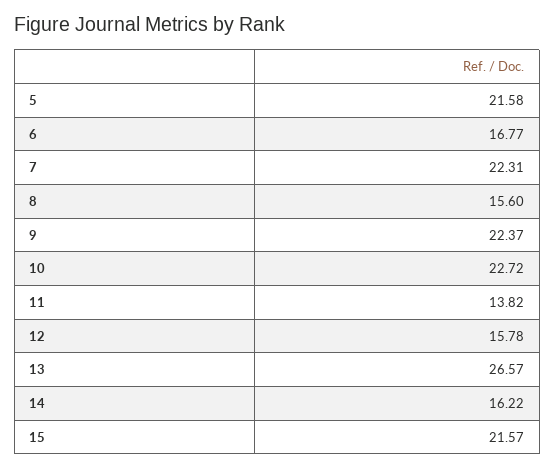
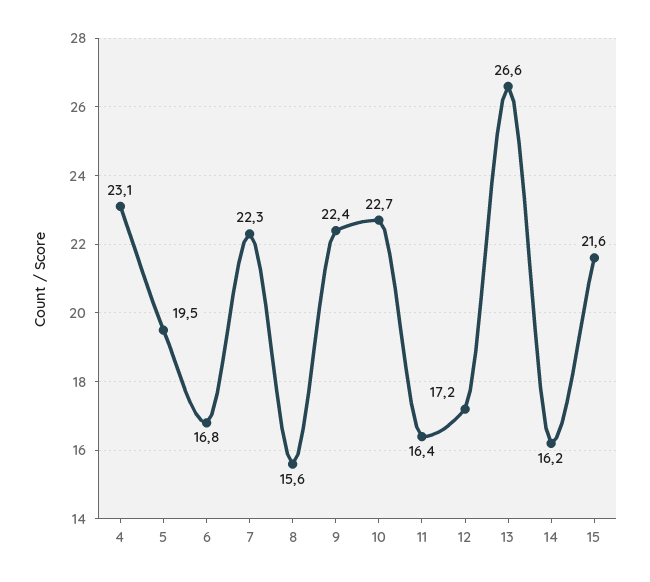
  {
-   "5": 21.58,
+   "5": 19.5,
    "6": 16.77,
    "7": 22.31,
    "8": 15.6,
    "9": 22.37,
    "10": 22.72,
-   "11": 13.82,
+   "11": 16.4,
-   "12": 15.78,
+   "12": 17.2,
    "13": 26.57,
    "14": 16.22,
-   "15": 21.57
+   "15": 21.57,
+   "4": 23.1
  }

